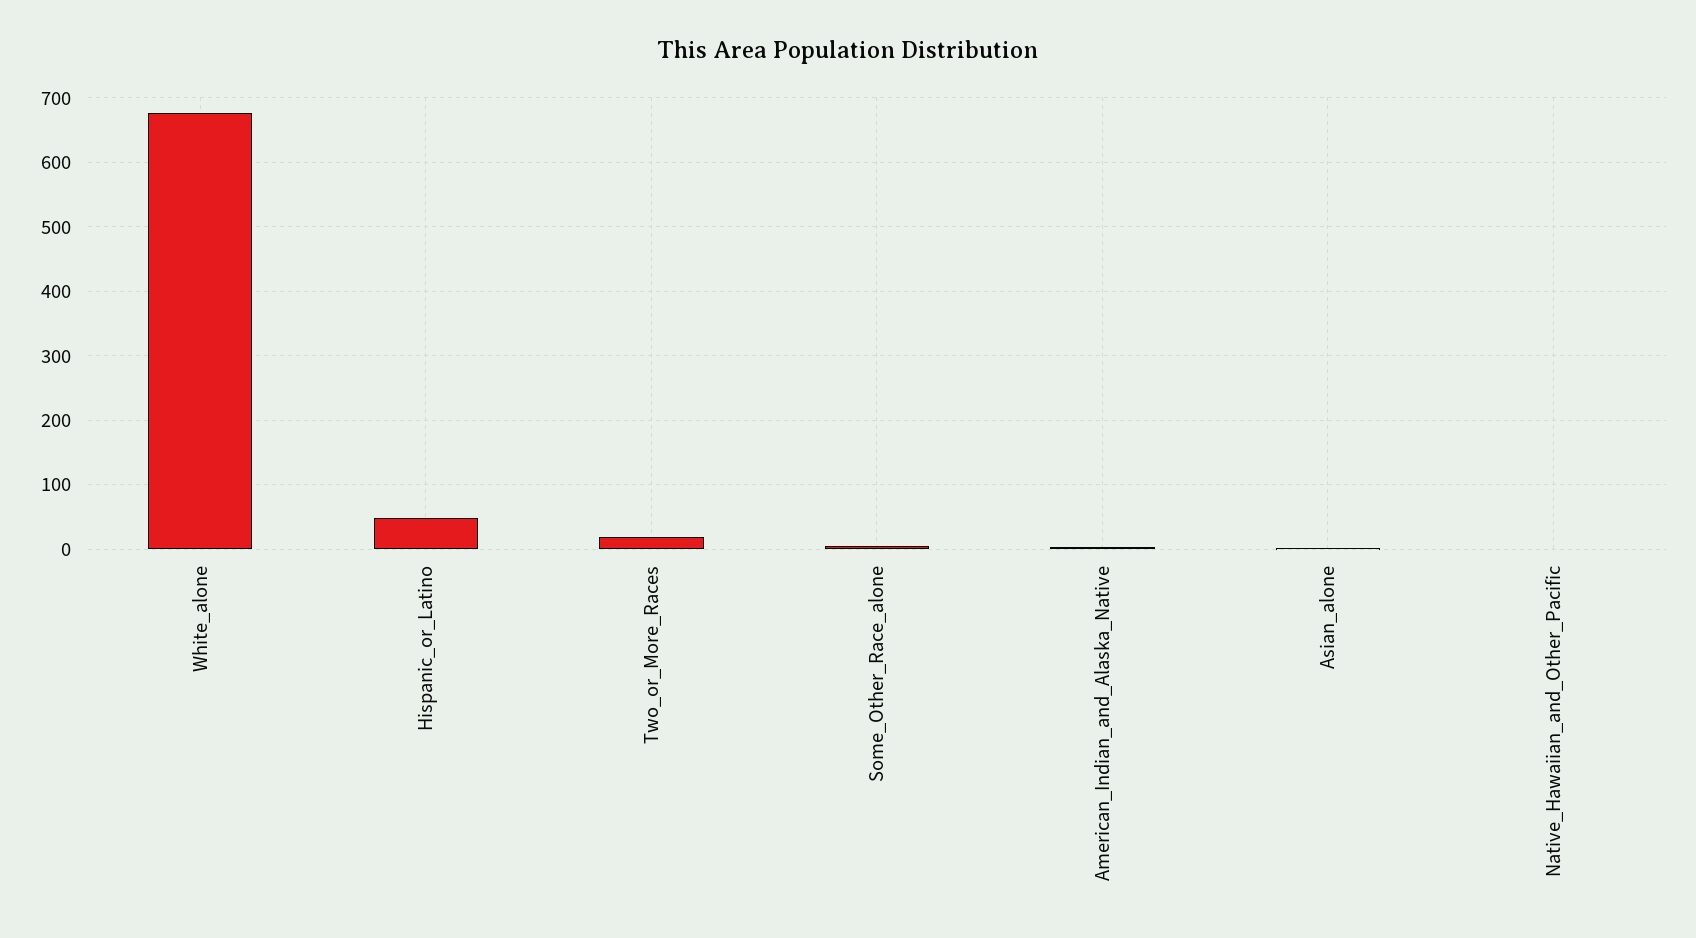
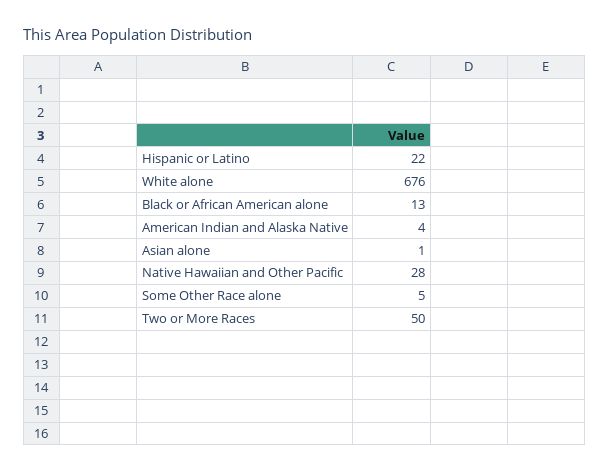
  {
    "White_alone": 676,
-   "Hispanic_or_Latino": 50,
+   "Hispanic_or_Latino": 22,
-   "Two_or_More_Races": 20,
+   "Two_or_More_Races": 50,
    "Some_Other_Race_alone": 5,
    "American_Indian_and_Alaska_Native": 4,
    "Asian_alone": 1,
-   "Native_Hawaiian_and_Other_Pacific": 0
+   "Native_Hawaiian_and_Other_Pacific": 28,
+   "Black or African American alone": 13
  }

